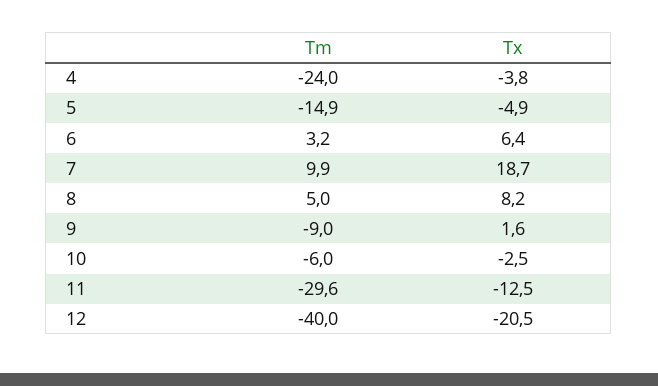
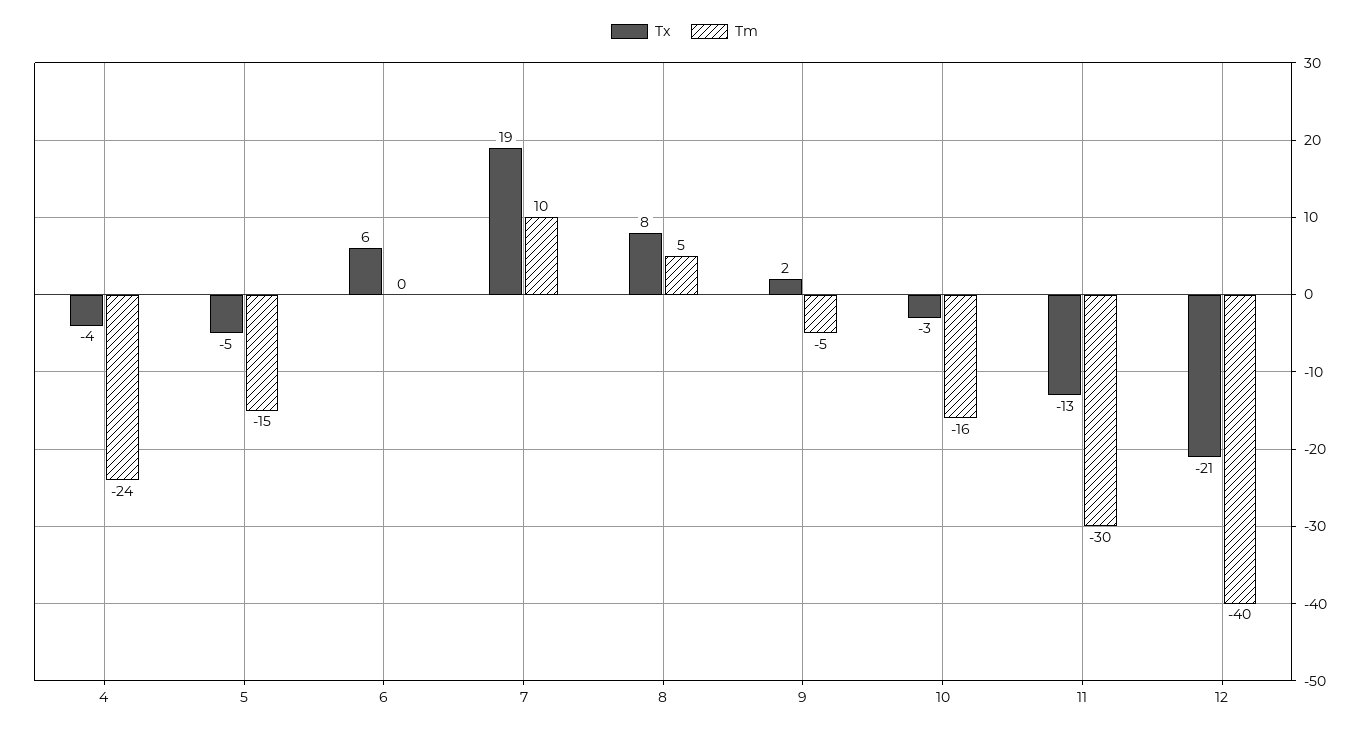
  {
    "Tm": {
      "4": -24,
      "5": -14.9,
-     "6": 3.2,
+     "6": 0,
      "7": 9.9,
      "8": 5,
-     "9": -9,
+     "9": -5,
-     "10": -6,
+     "10": -16,
      "11": -29.6,
      "12": -40
    },
    "Tx": {
      "4": -3.8,
      "5": -4.9,
      "6": 6.4,
      "7": 18.7,
      "8": 8.2,
      "9": 1.6,
      "10": -2.5,
      "11": -12.5,
      "12": -20.5
    }
  }

